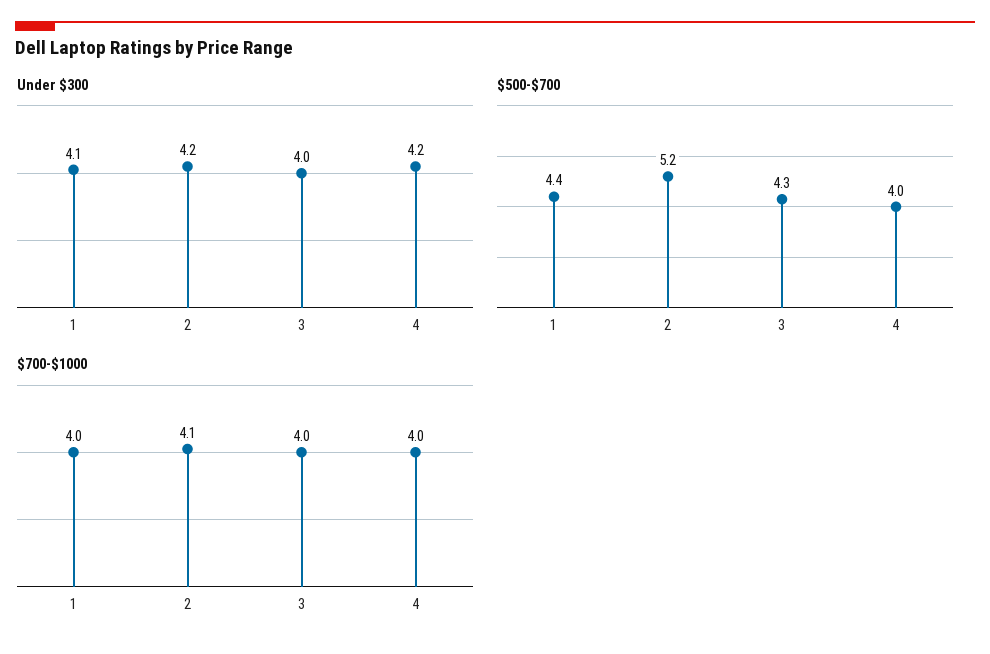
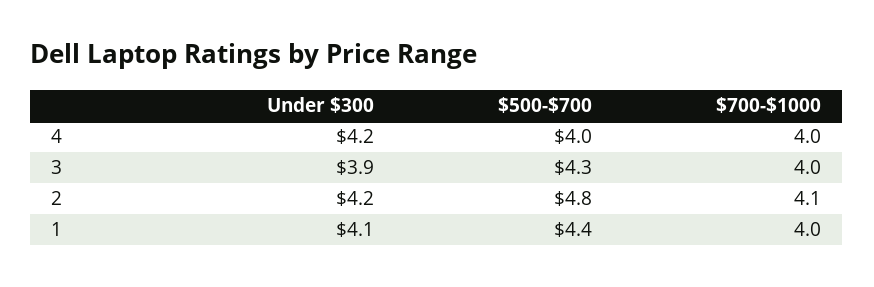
  {
    "Under $300": {
      "1": 4.1,
      "2": 4.2,
-     "3": 4,
+     "3": 3.9,
      "4": 4.2
    },
    "$500-$700": {
      "1": 4.4,
-     "2": 5.2,
+     "2": 4.8,
      "3": 4.3,
      "4": 4
    },
    "$700-$1000": {
      "1": 4,
      "2": 4.1,
      "3": 4,
      "4": 4
    }
  }

